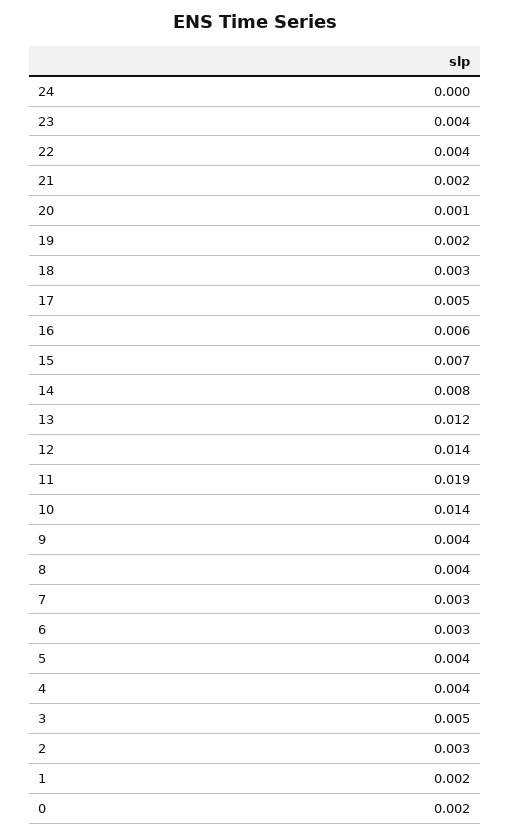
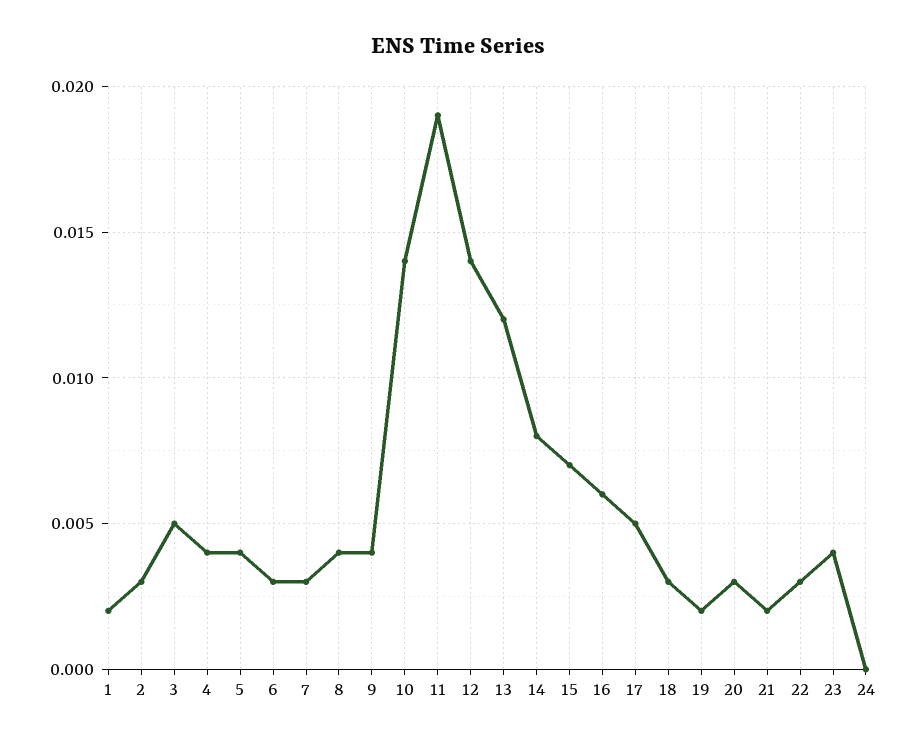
  {
    "24": 0,
    "23": 0.004,
-   "22": 0.004,
+   "22": 0.003,
    "21": 0.002,
-   "20": 0.001,
+   "20": 0.003,
    "19": 0.002,
    "18": 0.003,
    "17": 0.005,
    "16": 0.006,
    "15": 0.007,
    "14": 0.008,
    "13": 0.012,
    "12": 0.014,
    "11": 0.019,
    "10": 0.014,
    "9": 0.004,
    "8": 0.004,
    "7": 0.003,
    "6": 0.003,
    "5": 0.004,
    "4": 0.004,
    "3": 0.005,
    "2": 0.003,
-   "1": 0.002,
+   "1": 0.002
-   "0": 0.002
  }

